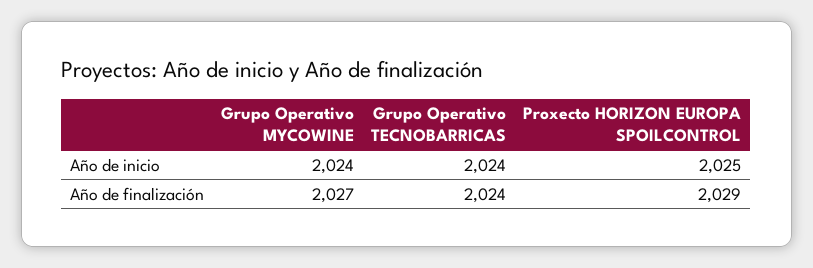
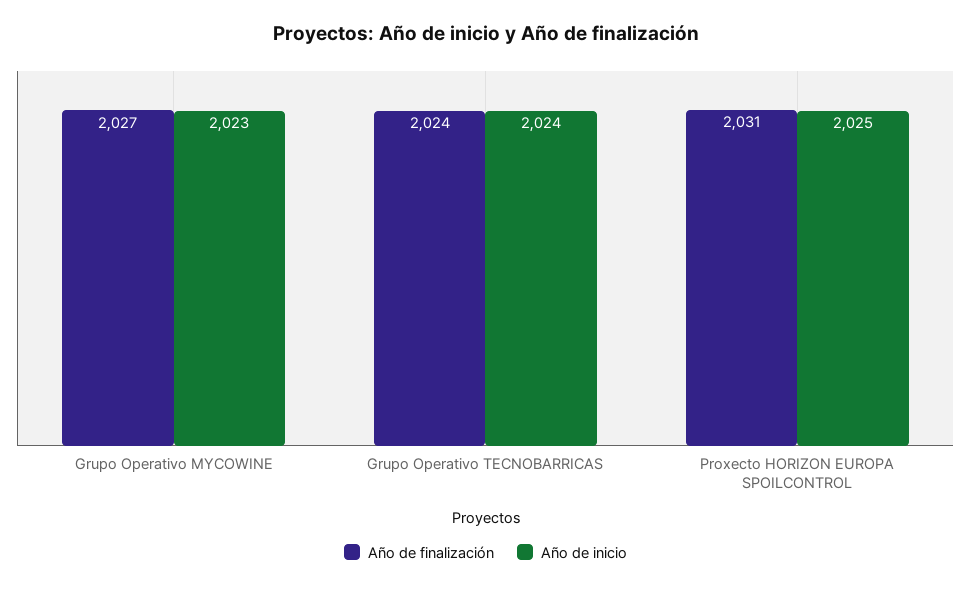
  {
    "Año de inicio": {
-     "Grupo Operativo MYCOWINE": 2024,
+     "Grupo Operativo MYCOWINE": 2023,
      "Grupo Operativo TECNOBARRICAS": 2024,
      "Proxecto HORIZON EUROPA SPOILCONTROL": 2025
    },
    "Año de finalización": {
      "Grupo Operativo MYCOWINE": 2027,
      "Grupo Operativo TECNOBARRICAS": 2024,
-     "Proxecto HORIZON EUROPA SPOILCONTROL": 2029
+     "Proxecto HORIZON EUROPA SPOILCONTROL": 2031
    }
  }

